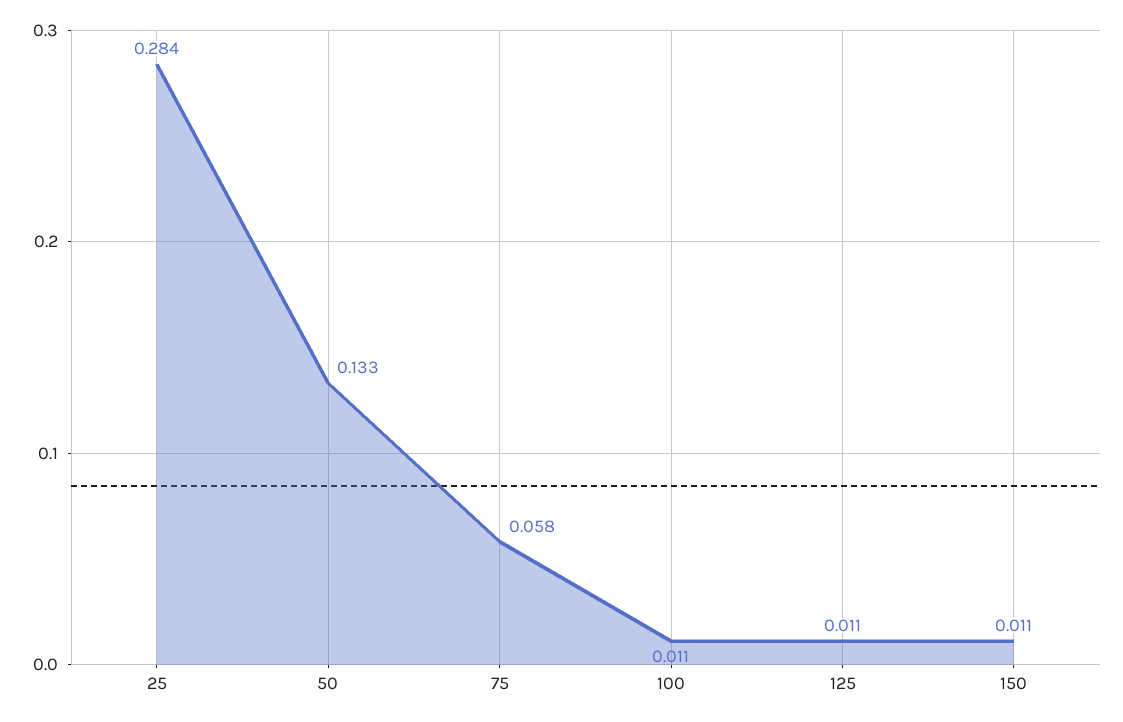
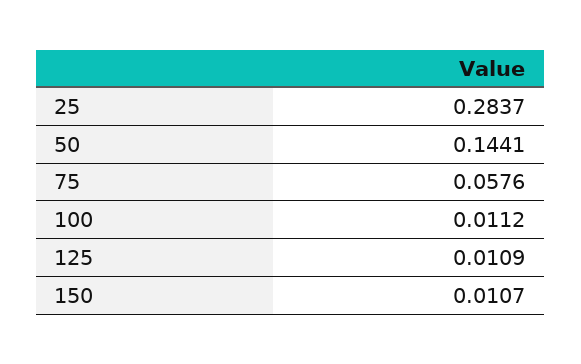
  {
    "25": 0.2837,
-   "50": 0.133,
+   "50": 0.1441,
    "75": 0.0576,
    "100": 0.0112,
    "125": 0.0109,
    "150": 0.0107
  }

